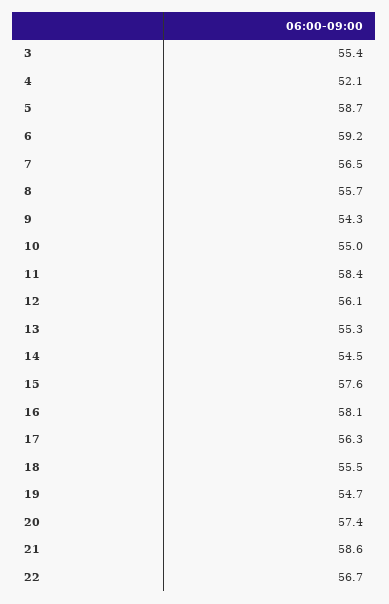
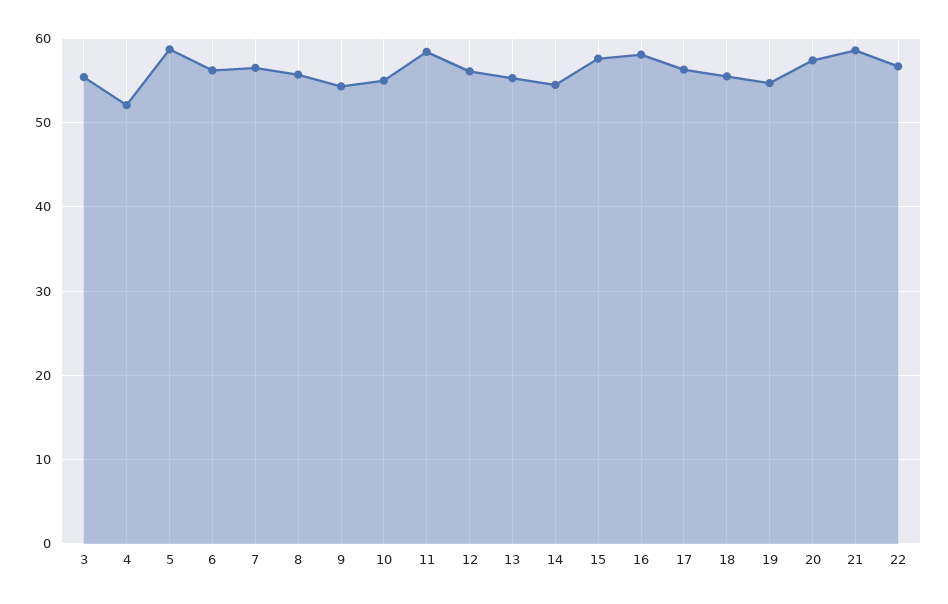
  {
    "3": 55.4,
    "4": 52.1,
    "5": 58.7,
-   "6": 59.2,
+   "6": 56,
    "7": 56.5,
    "8": 55.7,
    "9": 54.3,
    "10": 55,
    "11": 58.4,
    "12": 56.1,
    "13": 55.3,
    "14": 54.5,
    "15": 57.6,
    "16": 58.1,
    "17": 56.3,
    "18": 55.5,
    "19": 54.7,
    "20": 57.4,
    "21": 58.6,
    "22": 56.7
  }

